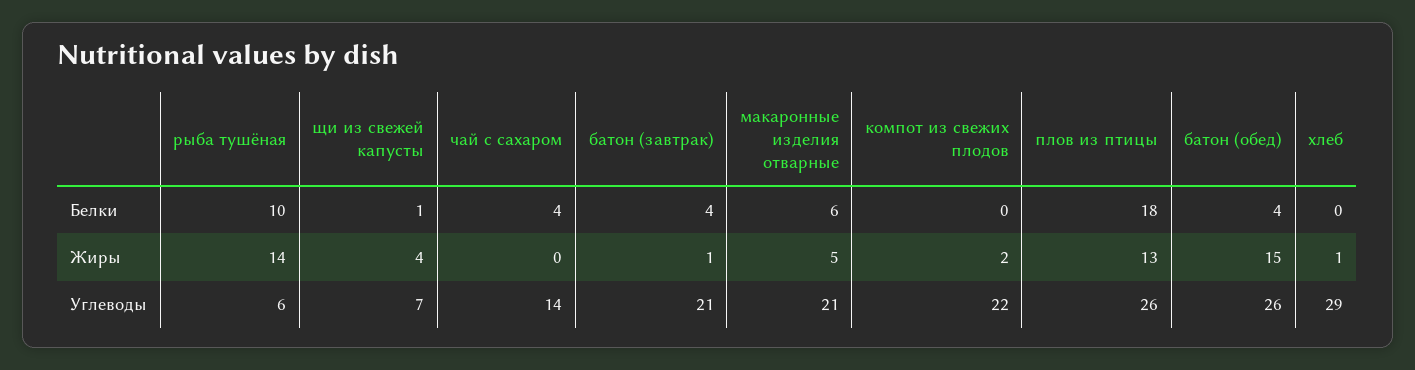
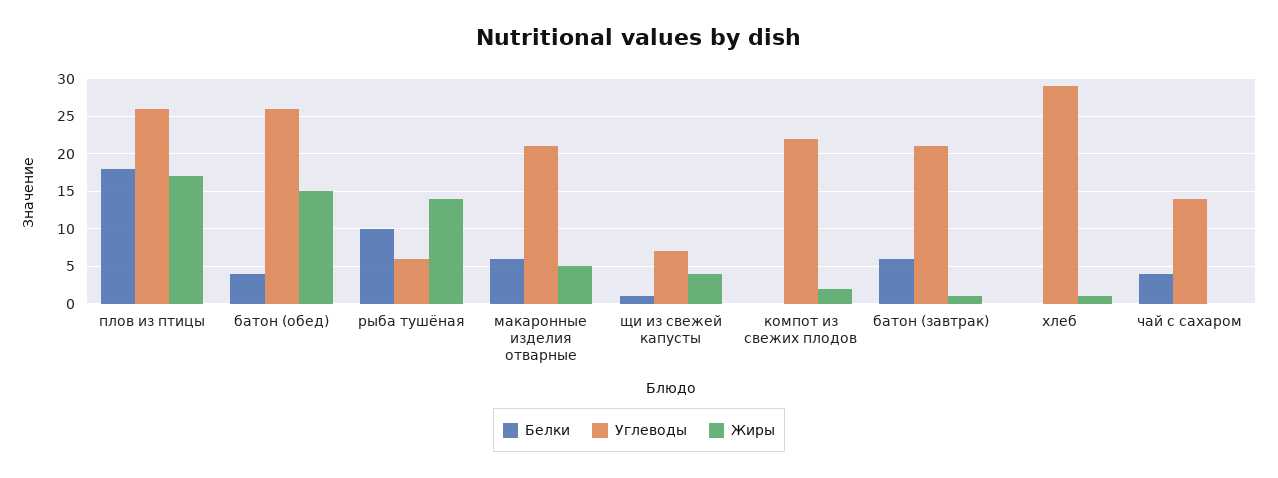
  {
    "Белки": {
      "рыба тушёная": 10,
      "щи из свежей капусты": 1,
      "чай с сахаром": 4,
-     "батон (завтрак)": 4,
+     "батон (завтрак)": 6,
      "макаронные изделия отварные": 6,
      "компот из свежих плодов": 0,
      "плов из птицы": 18,
      "батон (обед)": 4,
      "хлеб": 0
    },
    "Жиры": {
      "рыба тушёная": 14,
      "щи из свежей капусты": 4,
      "чай с сахаром": 0,
      "батон (завтрак)": 1,
      "макаронные изделия отварные": 5,
      "компот из свежих плодов": 2,
-     "плов из птицы": 13,
+     "плов из птицы": 17,
      "батон (обед)": 15,
      "хлеб": 1
    },
    "Углеводы": {
      "рыба тушёная": 6,
      "щи из свежей капусты": 7,
      "чай с сахаром": 14,
      "батон (завтрак)": 21,
      "макаронные изделия отварные": 21,
      "компот из свежих плодов": 22,
      "плов из птицы": 26,
      "батон (обед)": 26,
      "хлеб": 29
    }
  }

